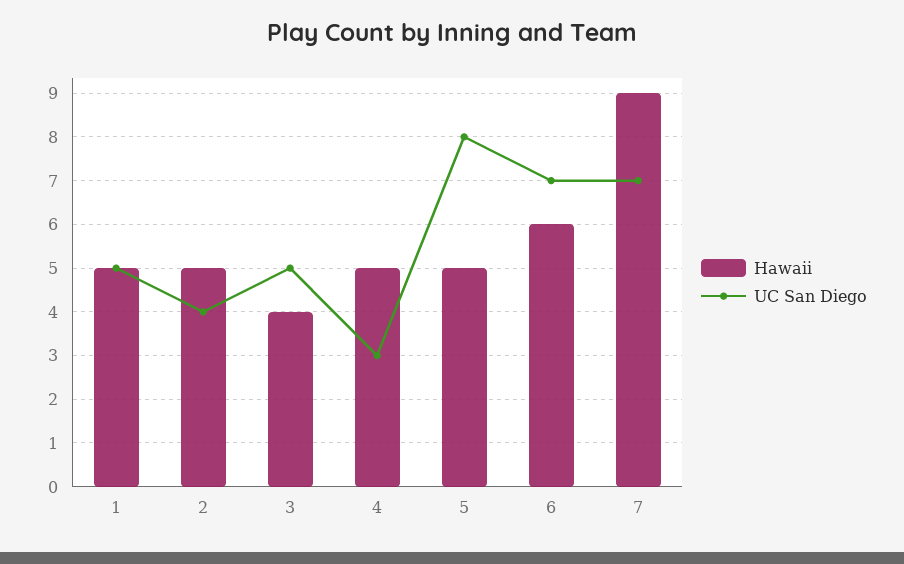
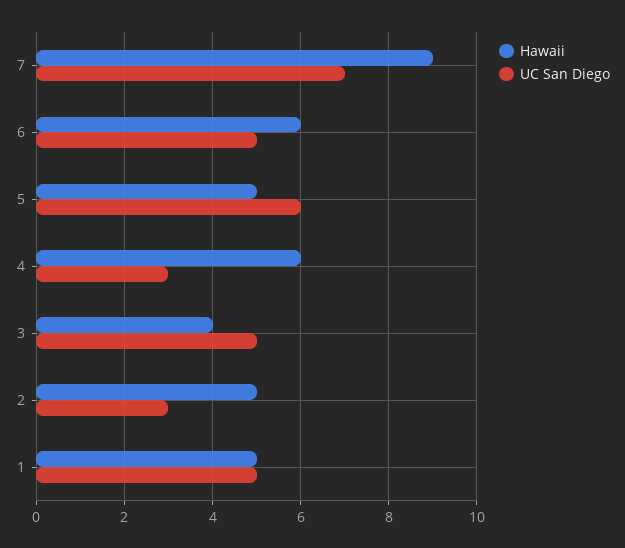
  {
    "Hawaii": {
      "1": 5,
      "2": 5,
      "3": 4,
-     "4": 5,
+     "4": 6,
      "5": 5,
      "6": 6,
      "7": 9
    },
    "UC San Diego": {
      "1": 5,
-     "2": 4,
+     "2": 3,
      "3": 5,
      "4": 3,
-     "5": 8,
+     "5": 6,
-     "6": 7,
+     "6": 5,
      "7": 7
    }
  }

